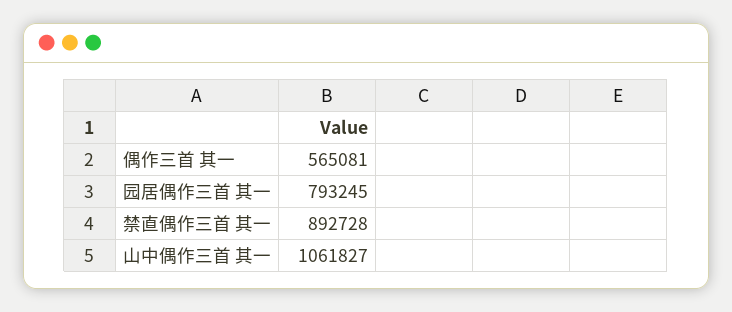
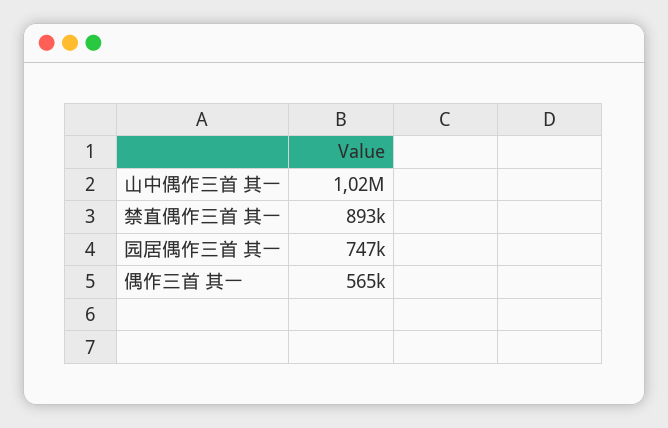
  {
    "偶作三首 其一": 565081,
-   "园居偶作三首 其一": 793245,
+   "园居偶作三首 其一": 747000,
    "禁直偶作三首 其一": 892728,
-   "山中偶作三首 其一": 1061827
+   "山中偶作三首 其一": 1020000
  }

